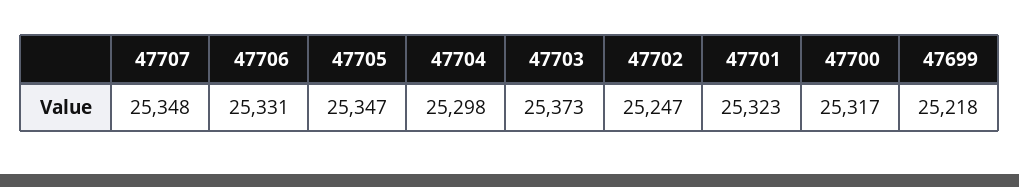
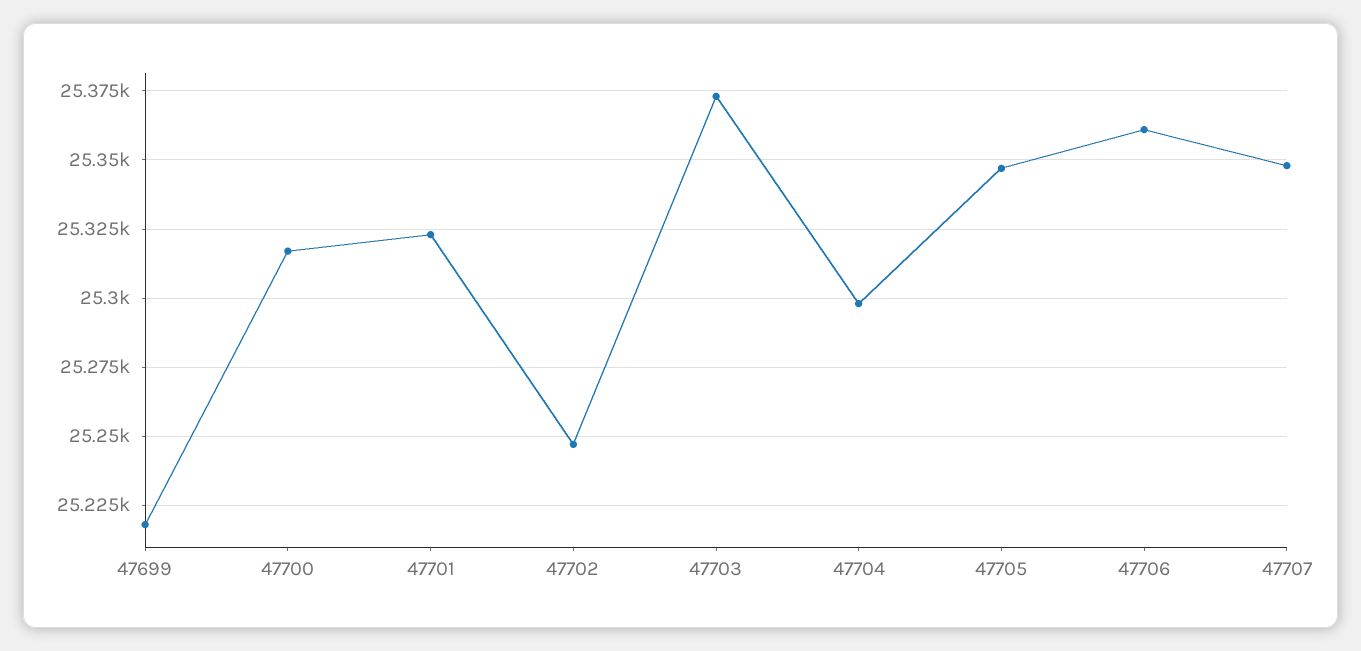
  {
    "47707": 25348,
-   "47706": 25331,
+   "47706": 25360,
    "47705": 25347,
    "47704": 25298,
    "47703": 25373,
    "47702": 25247,
    "47701": 25323,
    "47700": 25317,
    "47699": 25218
  }

